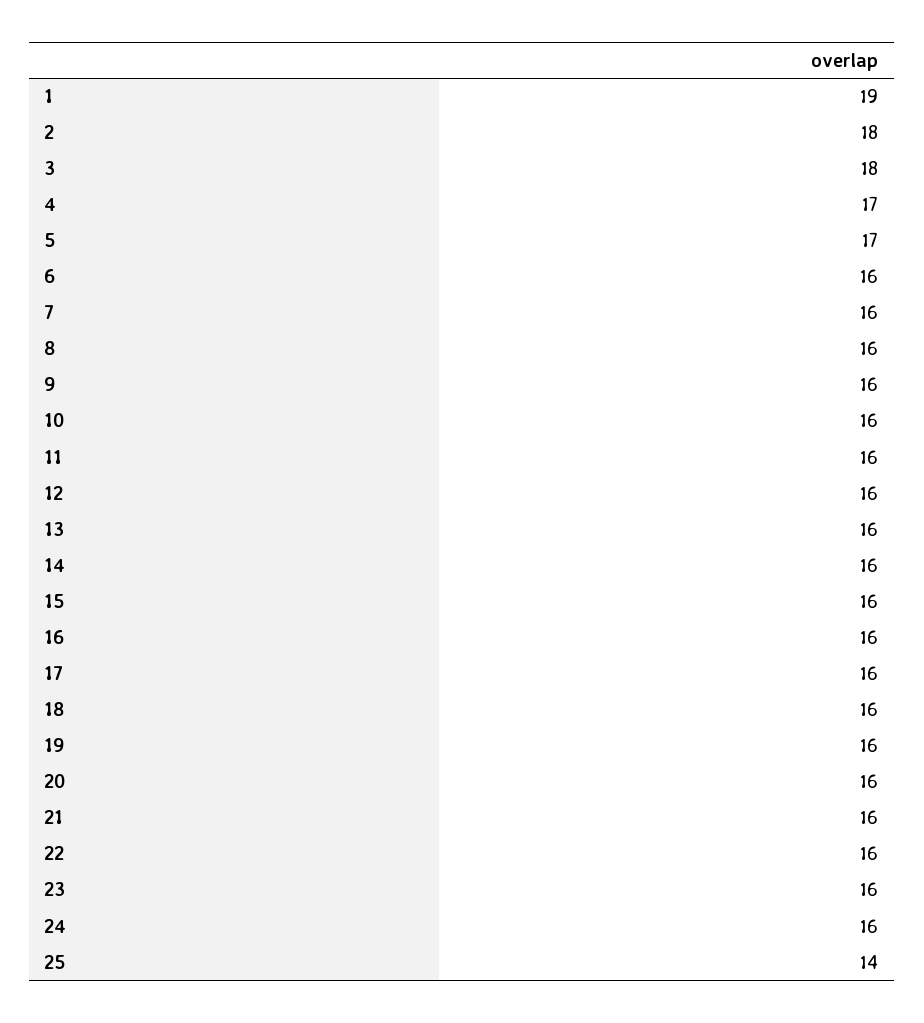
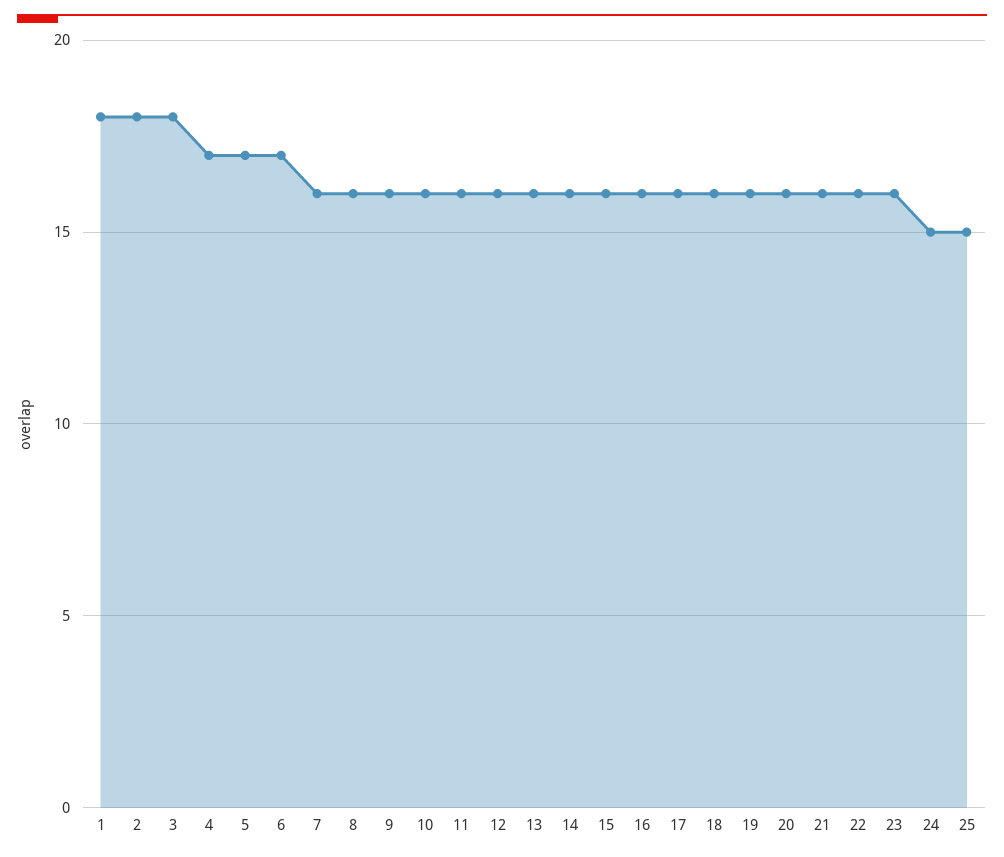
  {
-   "1": 19,
+   "1": 18,
    "2": 18,
    "3": 18,
    "4": 17,
    "5": 17,
-   "6": 16,
+   "6": 17,
    "7": 16,
    "8": 16,
    "9": 16,
    "10": 16,
    "11": 16,
    "12": 16,
    "13": 16,
    "14": 16,
    "15": 16,
    "16": 16,
    "17": 16,
    "18": 16,
    "19": 16,
    "20": 16,
    "21": 16,
    "22": 16,
    "23": 16,
-   "24": 16,
+   "24": 15,
-   "25": 14
+   "25": 15
  }

